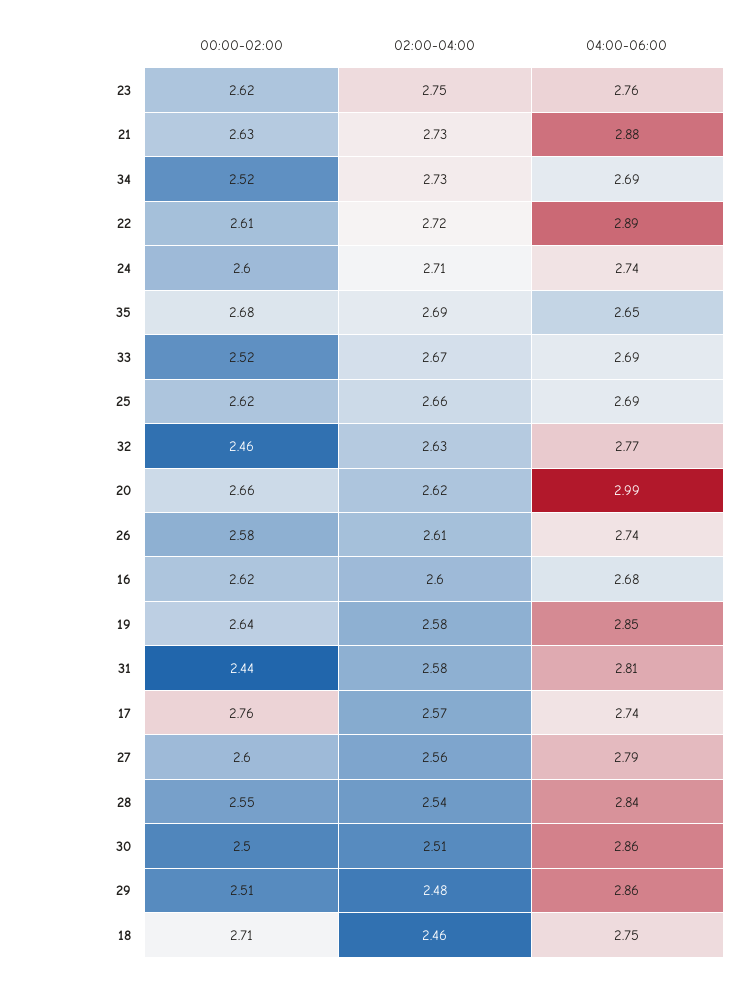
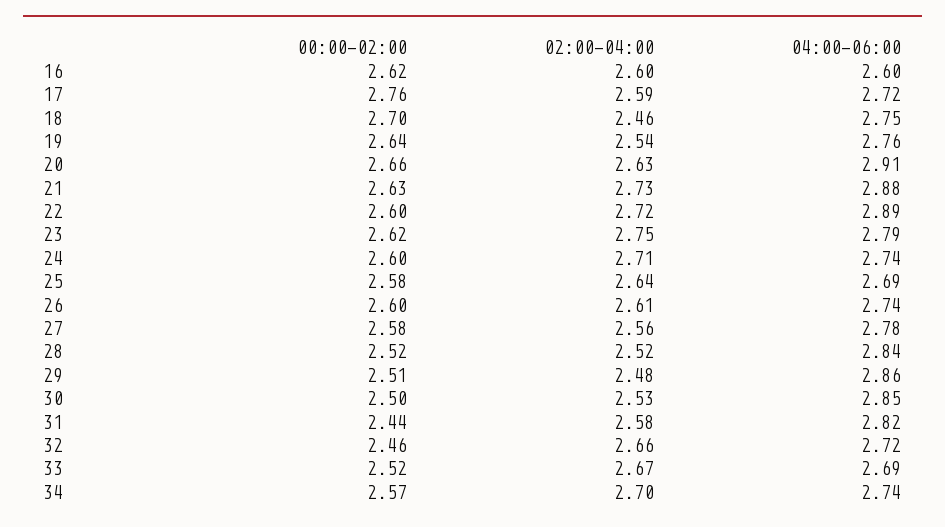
  {
    "00:00-02:00": {
      "23": 2.62,
      "21": 2.63,
-     "34": 2.52,
+     "34": 2.57,
-     "22": 2.61,
+     "22": 2.6,
      "24": 2.6,
-     "35": 2.68,
      "33": 2.52,
-     "25": 2.62,
+     "25": 2.58,
      "32": 2.46,
      "20": 2.66,
-     "26": 2.58,
+     "26": 2.6,
      "16": 2.62,
      "19": 2.64,
      "31": 2.44,
      "17": 2.76,
-     "27": 2.6,
+     "27": 2.58,
-     "28": 2.55,
+     "28": 2.52,
      "30": 2.5,
      "29": 2.51,
-     "18": 2.71
+     "18": 2.7
    },
    "02:00-04:00": {
      "23": 2.75,
      "21": 2.73,
-     "34": 2.73,
+     "34": 2.7,
      "22": 2.72,
      "24": 2.71,
-     "35": 2.69,
      "33": 2.67,
-     "25": 2.66,
+     "25": 2.64,
-     "32": 2.63,
+     "32": 2.66,
-     "20": 2.62,
+     "20": 2.63,
      "26": 2.61,
      "16": 2.6,
-     "19": 2.58,
+     "19": 2.54,
      "31": 2.58,
-     "17": 2.57,
+     "17": 2.59,
      "27": 2.56,
-     "28": 2.54,
+     "28": 2.52,
-     "30": 2.51,
+     "30": 2.53,
      "29": 2.48,
      "18": 2.46
    },
    "04:00-06:00": {
-     "23": 2.76,
+     "23": 2.79,
      "21": 2.88,
-     "34": 2.69,
+     "34": 2.74,
      "22": 2.89,
      "24": 2.74,
-     "35": 2.65,
      "33": 2.69,
      "25": 2.69,
-     "32": 2.77,
+     "32": 2.72,
-     "20": 2.99,
+     "20": 2.91,
      "26": 2.74,
-     "16": 2.68,
+     "16": 2.6,
-     "19": 2.85,
+     "19": 2.76,
-     "31": 2.81,
+     "31": 2.82,
-     "17": 2.74,
+     "17": 2.72,
-     "27": 2.79,
+     "27": 2.78,
      "28": 2.84,
-     "30": 2.86,
+     "30": 2.85,
      "29": 2.86,
      "18": 2.75
    }
  }

